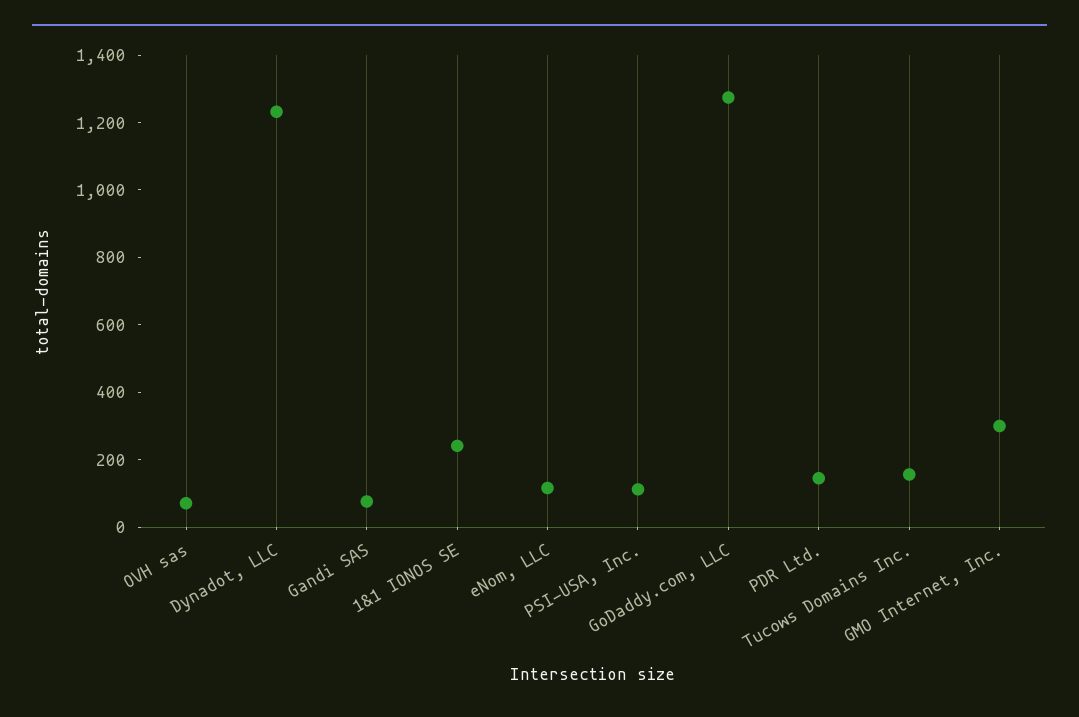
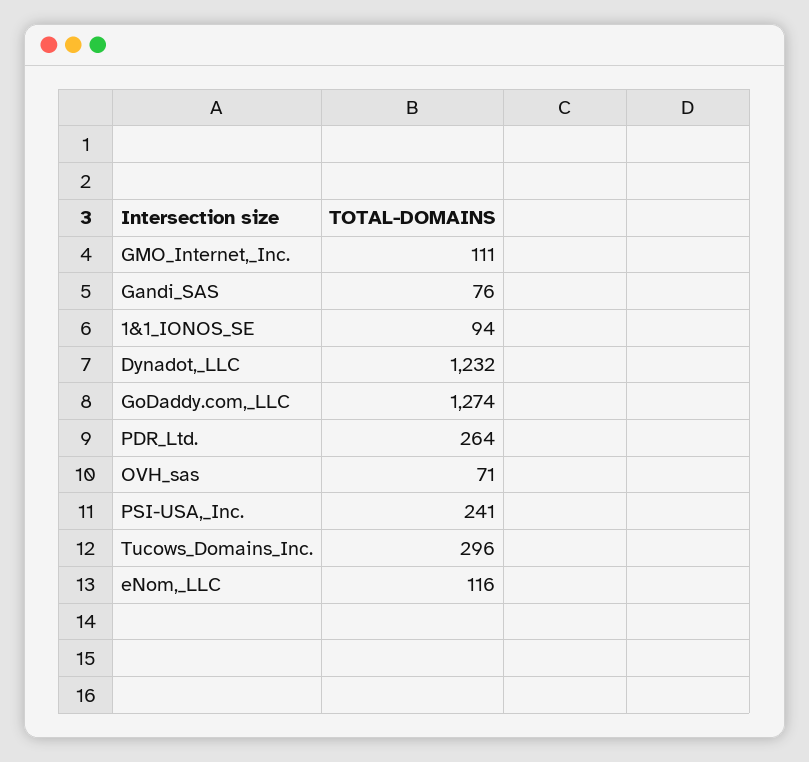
  {
    "OVH sas": 71,
    "Dynadot, LLC": 1232,
    "Gandi SAS": 76,
-   "1&1 IONOS SE": 250,
+   "1&1 IONOS SE": 94,
    "eNom, LLC": 116,
-   "PSI-USA, Inc.": 100,
+   "PSI-USA, Inc.": 241,
    "GoDaddy.com, LLC": 1274,
-   "PDR Ltd.": 150,
+   "PDR Ltd.": 264,
-   "Tucows Domains Inc.": 150,
+   "Tucows Domains Inc.": 296,
-   "GMO Internet, Inc.": 300
+   "GMO Internet, Inc.": 111
  }

